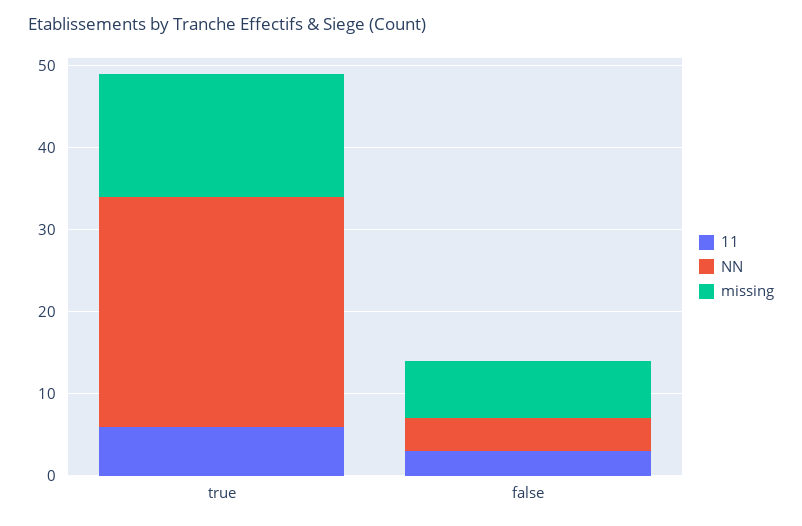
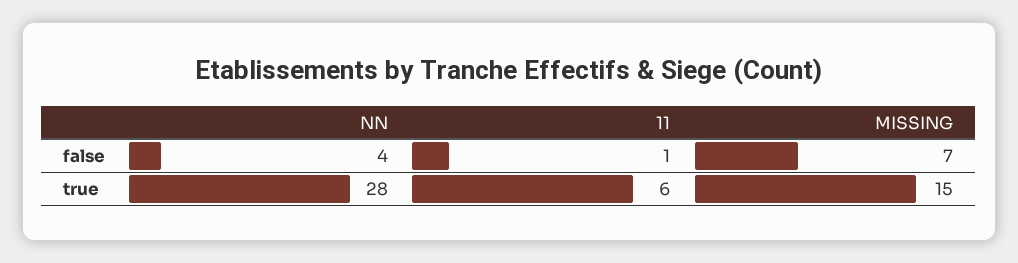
  {
    "11": {
      "true": 6,
-     "false": 3
+     "false": 1
    },
    "NN": {
      "true": 28,
      "false": 4
    },
    "missing": {
      "true": 15,
      "false": 7
    }
  }

